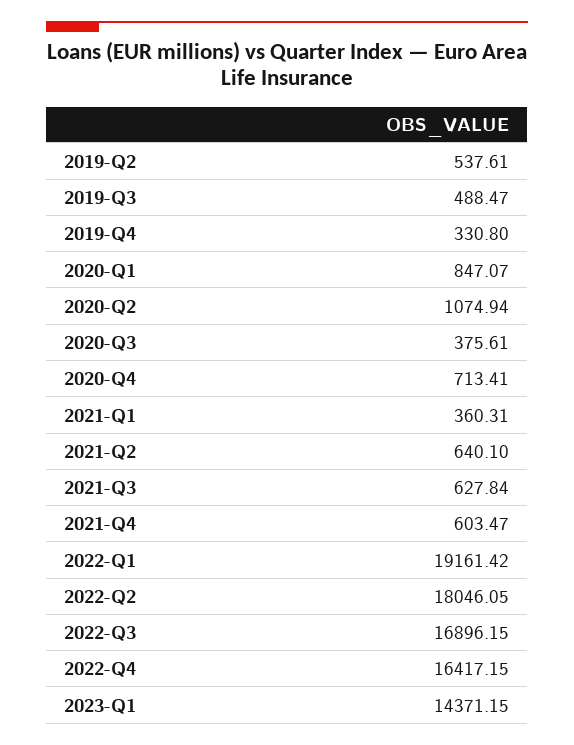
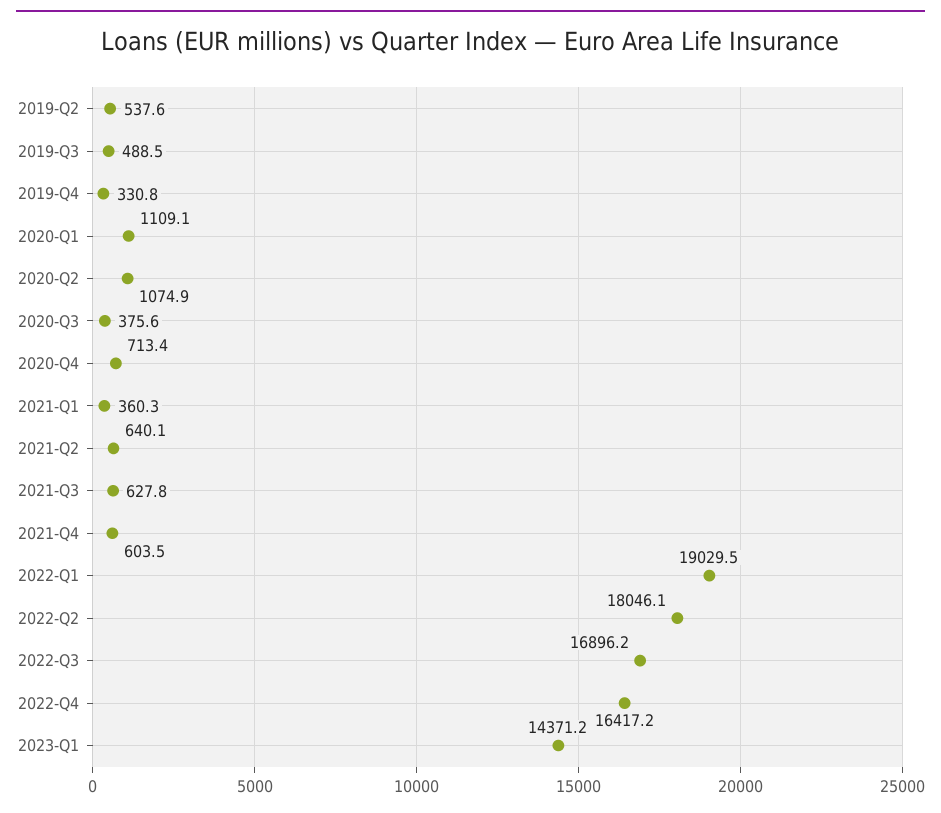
  {
    "2019-Q2": 537.61,
    "2019-Q3": 488.47,
    "2019-Q4": 330.8,
-   "2020-Q1": 847.07,
+   "2020-Q1": 1109.1,
    "2020-Q2": 1074.94,
    "2020-Q3": 375.61,
    "2020-Q4": 713.41,
    "2021-Q1": 360.31,
    "2021-Q2": 640.1,
    "2021-Q3": 627.84,
    "2021-Q4": 603.47,
-   "2022-Q1": 19161.42,
+   "2022-Q1": 19029.5,
    "2022-Q2": 18046.05,
    "2022-Q3": 16896.15,
    "2022-Q4": 16417.15,
    "2023-Q1": 14371.15
  }

